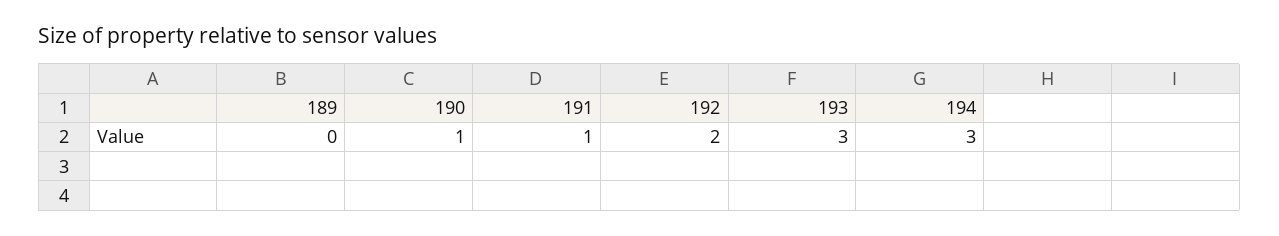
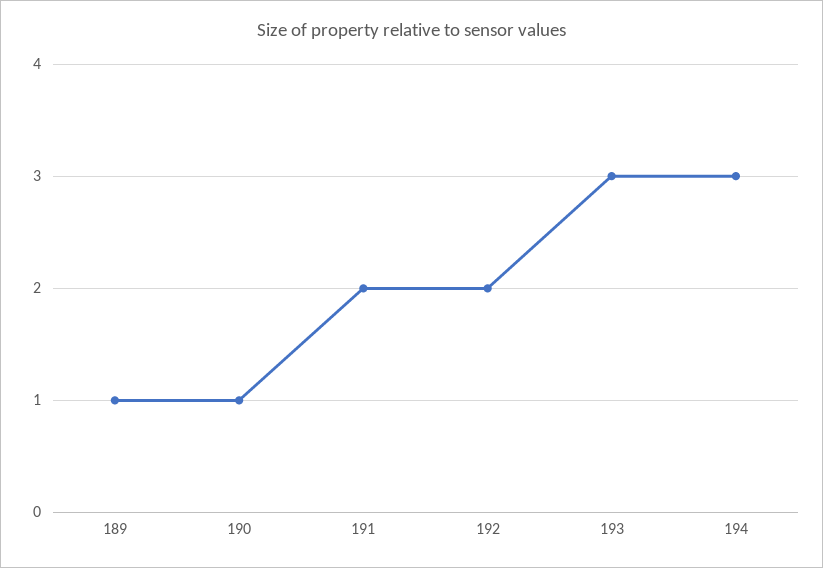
  {
-   "189": 0,
+   "189": 1,
    "190": 1,
-   "191": 1,
+   "191": 2,
    "192": 2,
    "193": 3,
    "194": 3
  }

